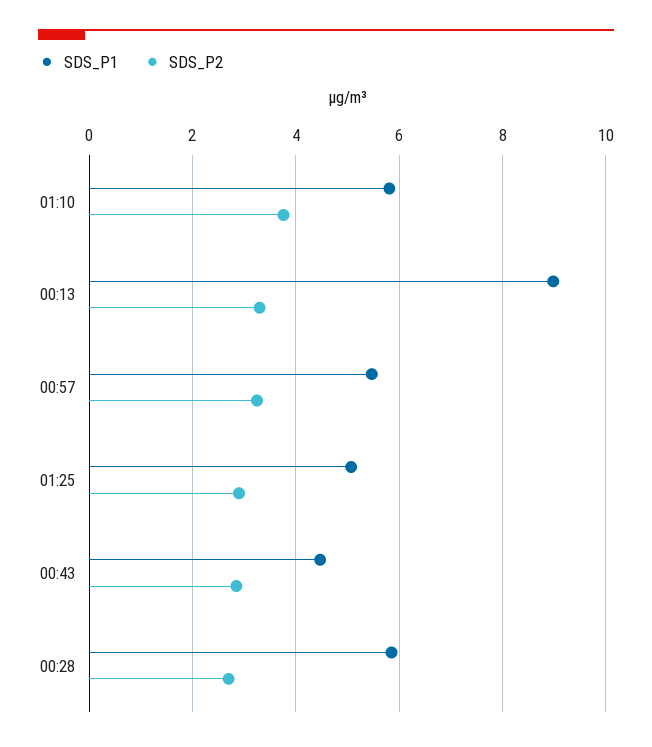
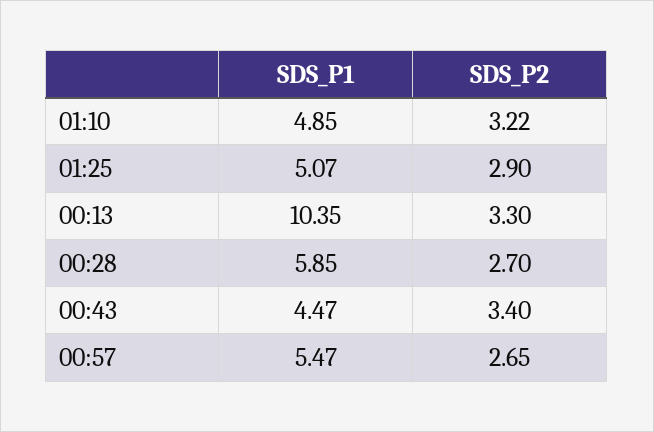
  {
    "SDS_P1": {
-     "01:10": 5.8,
+     "01:10": 4.85,
-     "00:13": 9,
+     "00:13": 10.35,
      "00:57": 5.47,
      "01:25": 5.07,
      "00:43": 4.47,
      "00:28": 5.85
    },
    "SDS_P2": {
-     "01:10": 3.8,
+     "01:10": 3.22,
      "00:13": 3.3,
-     "00:57": 3.2,
+     "00:57": 2.65,
      "01:25": 2.9,
-     "00:43": 2.8,
+     "00:43": 3.4,
      "00:28": 2.7
    }
  }

